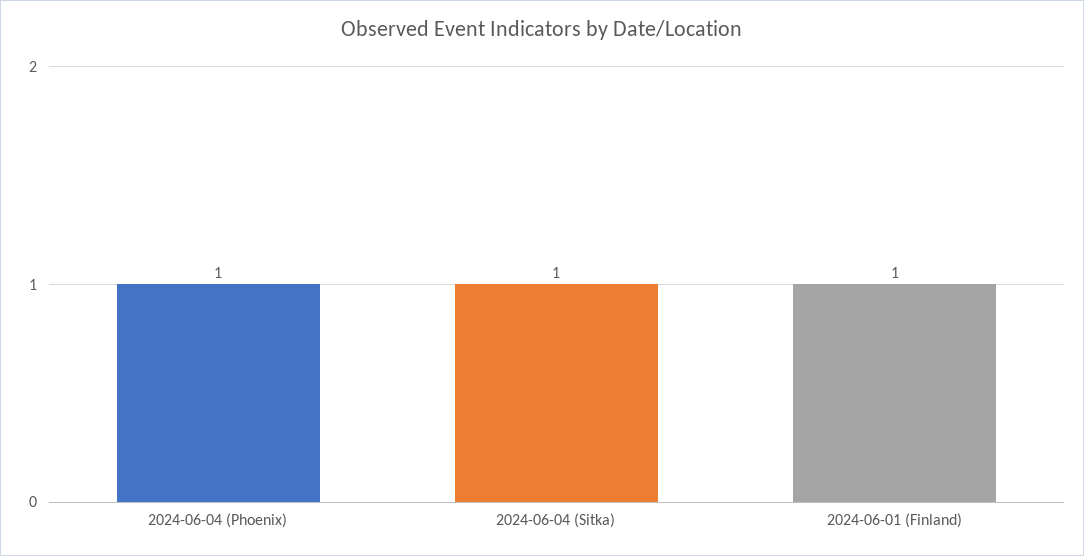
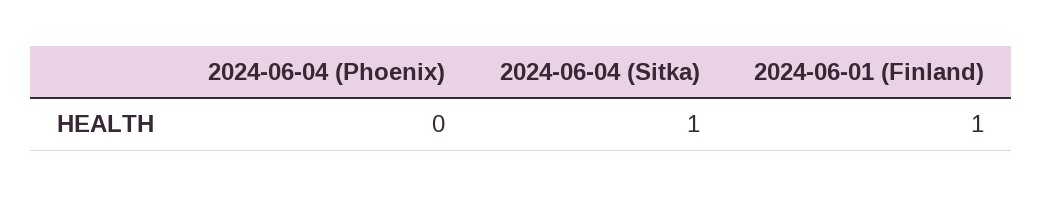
  {
-   "2024-06-04 (Phoenix)": 1,
+   "2024-06-04 (Phoenix)": 0,
    "2024-06-04 (Sitka)": 1,
    "2024-06-01 (Finland)": 1
  }

